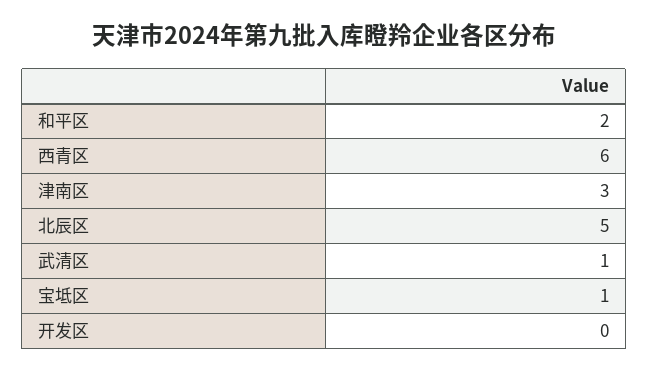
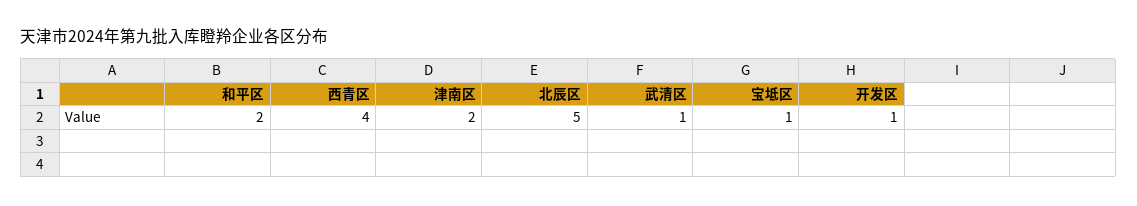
  {
    "和平区": 2,
-   "西青区": 6,
+   "西青区": 4,
-   "津南区": 3,
+   "津南区": 2,
    "北辰区": 5,
    "武清区": 1,
    "宝坻区": 1,
-   "开发区": 0
+   "开发区": 1
  }

